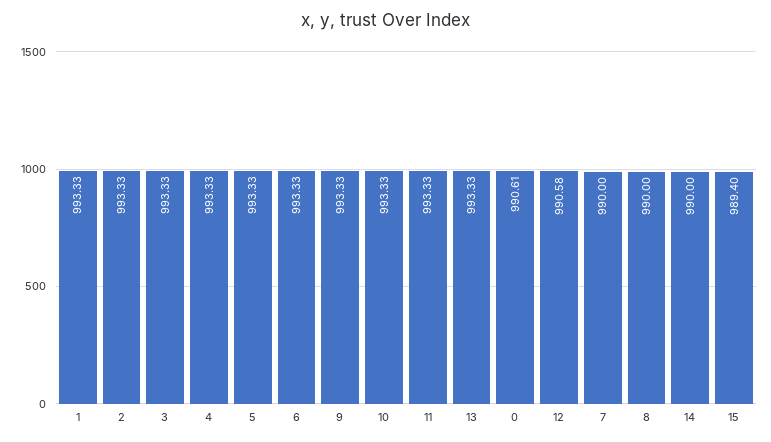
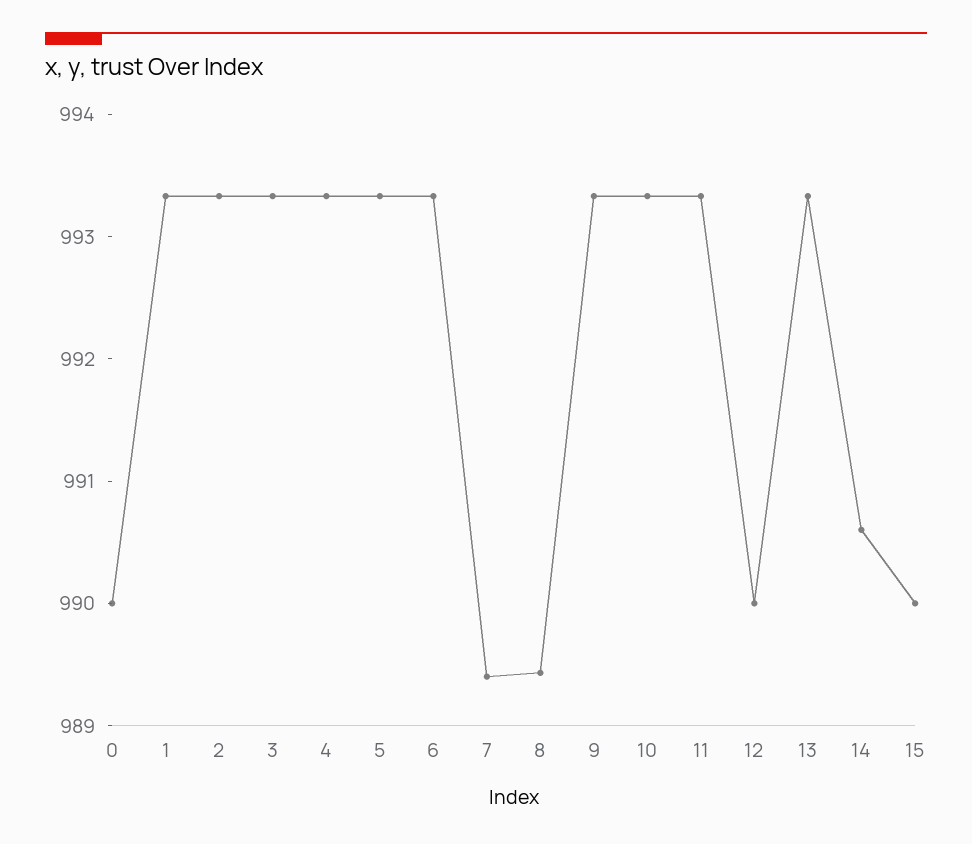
  {
    "1": 993.33,
    "2": 993.33,
    "3": 993.33,
    "4": 993.33,
    "5": 993.33,
    "6": 993.33,
    "9": 993.33,
    "10": 993.33,
    "11": 993.33,
    "13": 993.33,
-   "0": 990.61,
+   "0": 990,
-   "12": 990.58,
+   "12": 990,
-   "7": 990,
+   "7": 989.4,
-   "8": 990,
+   "8": 989.4,
-   "14": 990,
+   "14": 990.6,
-   "15": 989.4
+   "15": 990
  }

